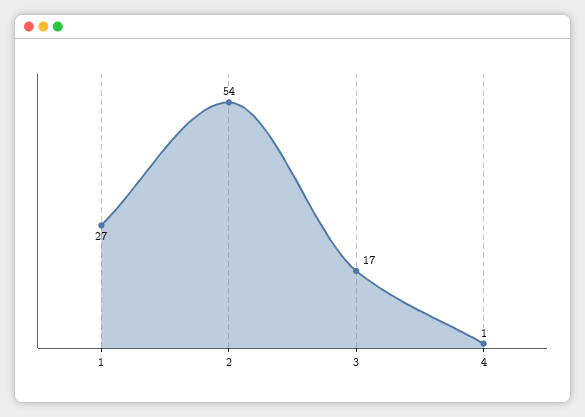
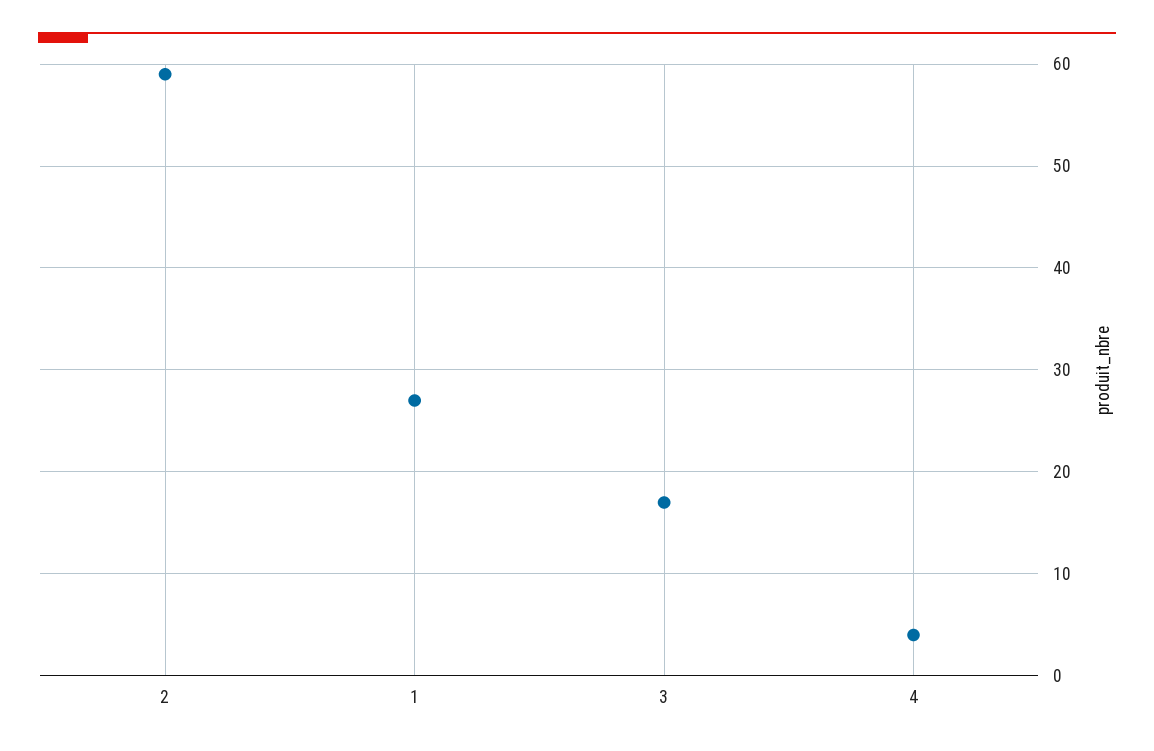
  {
    "1": 27,
-   "2": 54,
+   "2": 59,
    "3": 17,
-   "4": 1
+   "4": 4
  }

